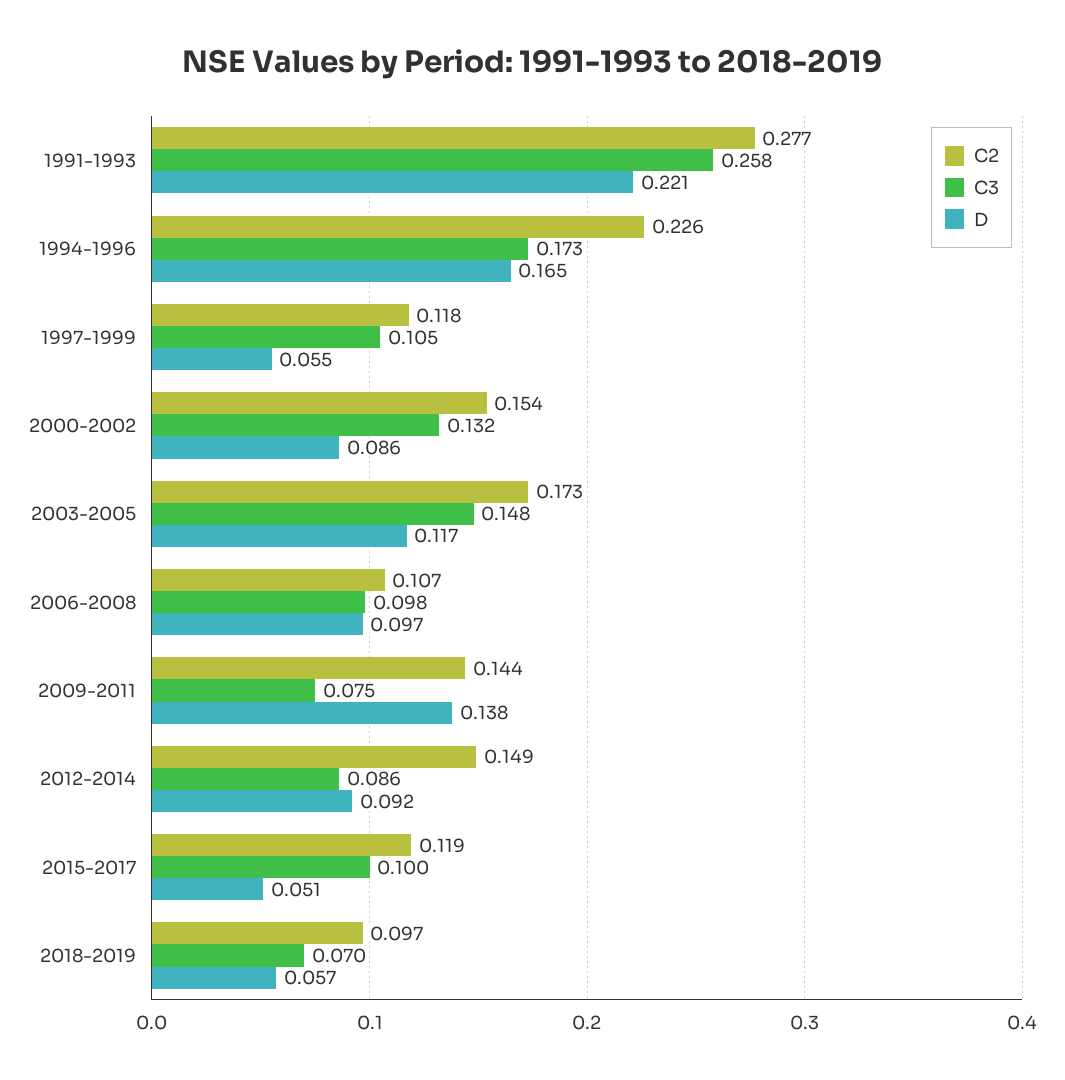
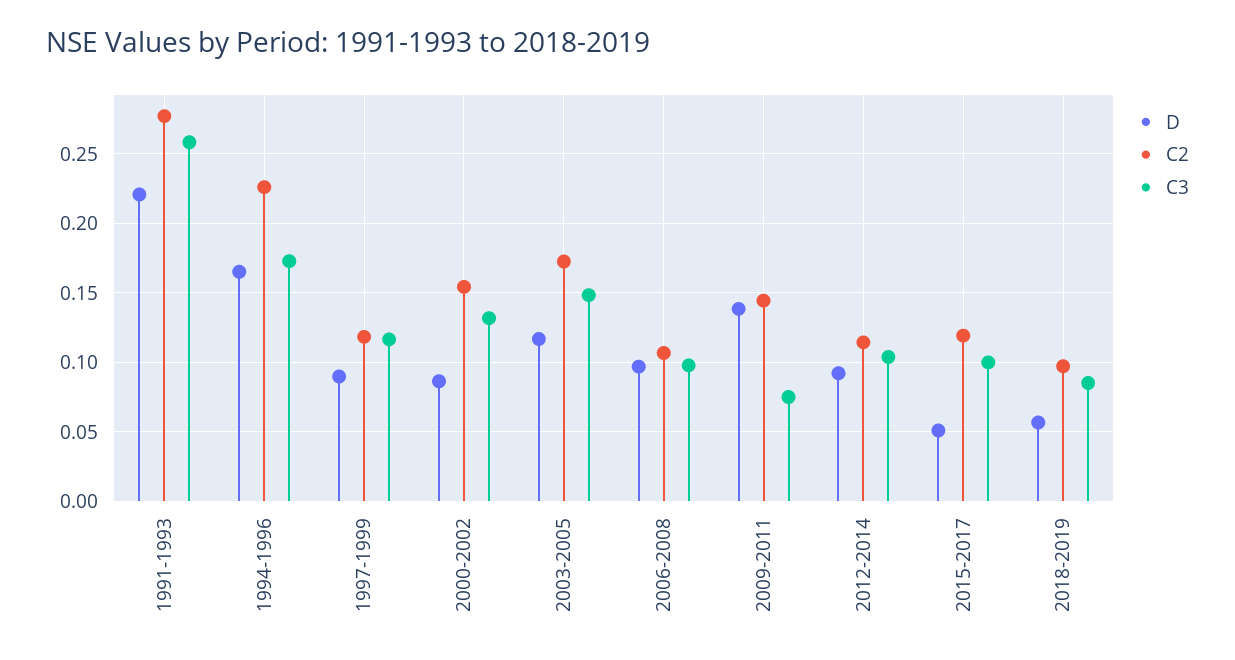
  {
    "C2": {
      "1991-1993": 0.277,
      "1994-1996": 0.226,
      "1997-1999": 0.118,
      "2000-2002": 0.154,
      "2003-2005": 0.173,
      "2006-2008": 0.107,
      "2009-2011": 0.144,
-     "2012-2014": 0.149,
+     "2012-2014": 0.115,
      "2015-2017": 0.119,
      "2018-2019": 0.097
    },
    "C3": {
      "1991-1993": 0.258,
      "1994-1996": 0.173,
-     "1997-1999": 0.105,
+     "1997-1999": 0.115,
      "2000-2002": 0.132,
      "2003-2005": 0.148,
      "2006-2008": 0.098,
      "2009-2011": 0.075,
-     "2012-2014": 0.086,
+     "2012-2014": 0.105,
      "2015-2017": 0.1,
-     "2018-2019": 0.07
+     "2018-2019": 0.085
    },
    "D": {
      "1991-1993": 0.221,
      "1994-1996": 0.165,
-     "1997-1999": 0.055,
+     "1997-1999": 0.09,
      "2000-2002": 0.086,
      "2003-2005": 0.117,
      "2006-2008": 0.097,
      "2009-2011": 0.138,
      "2012-2014": 0.092,
      "2015-2017": 0.051,
      "2018-2019": 0.057
    }
  }

